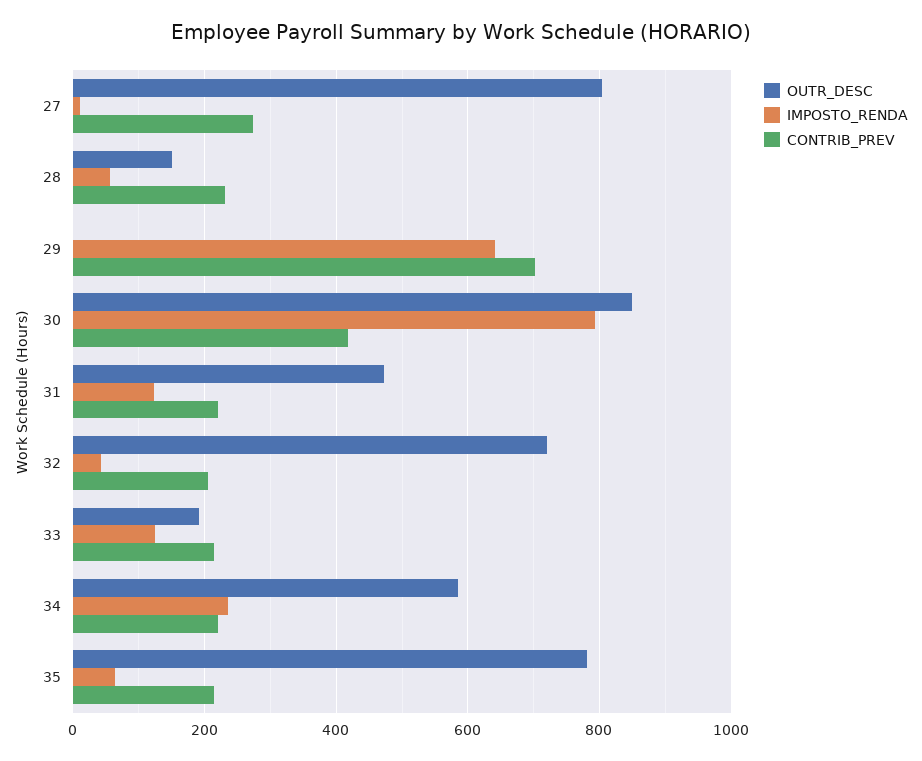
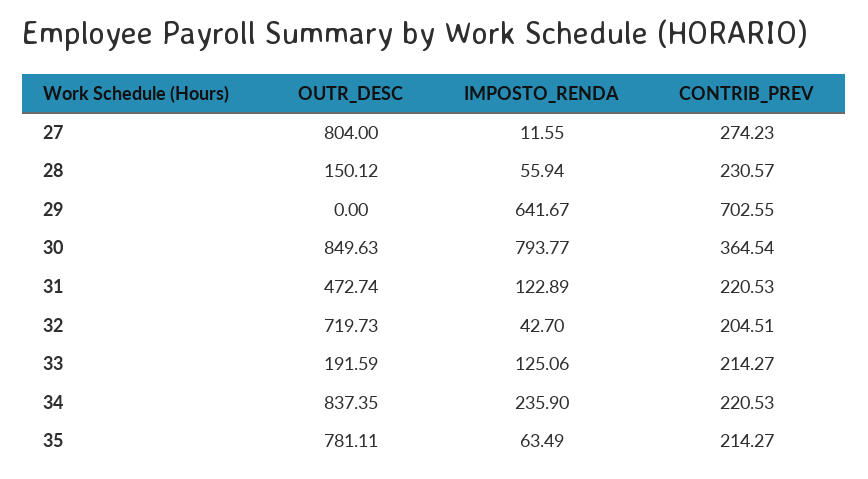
  {
    "OUTR_DESC": {
      "27": 804,
      "28": 150.12,
      "29": 0,
      "30": 849.63,
      "31": 472.74,
      "32": 719.73,
      "33": 191.59,
-     "34": 580,
+     "34": 837.35,
      "35": 781.11
    },
    "IMPOSTO_RENDA": {
      "27": 11.55,
      "28": 55.94,
      "29": 641.67,
      "30": 793.77,
      "31": 122.89,
      "32": 42.7,
      "33": 125.06,
      "34": 235.9,
      "35": 63.49
    },
    "CONTRIB_PREV": {
      "27": 274.23,
      "28": 230.57,
      "29": 702.55,
-     "30": 420,
+     "30": 364.54,
      "31": 220.53,
      "32": 204.51,
      "33": 214.27,
      "34": 220.53,
      "35": 214.27
    }
  }

